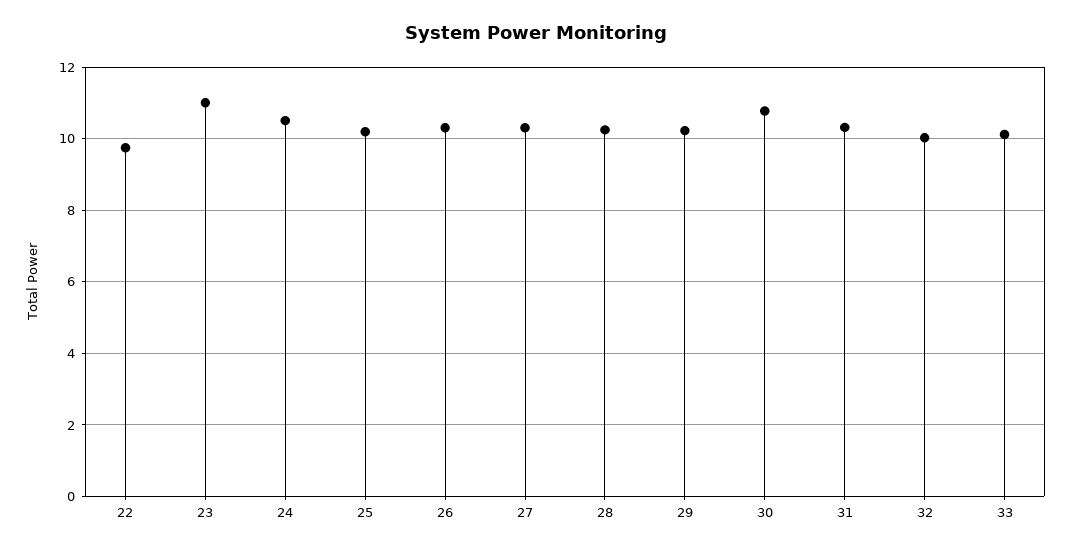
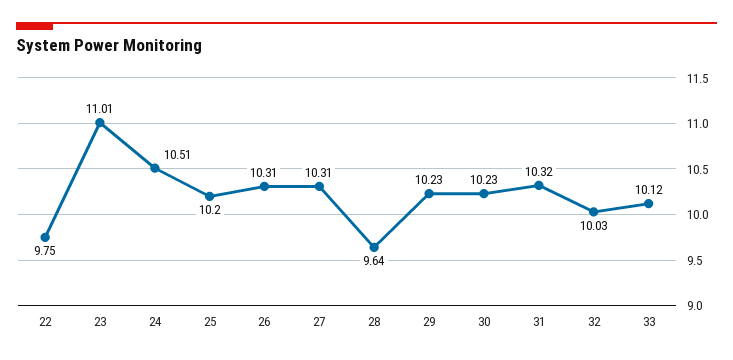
  {
    "22": 9.75,
    "23": 11.01,
    "24": 10.51,
    "25": 10.2,
    "26": 10.31,
    "27": 10.31,
-   "28": 10.2,
+   "28": 9.64,
    "29": 10.23,
-   "30": 10.8,
+   "30": 10.23,
    "31": 10.32,
    "32": 10.03,
    "33": 10.12
  }

